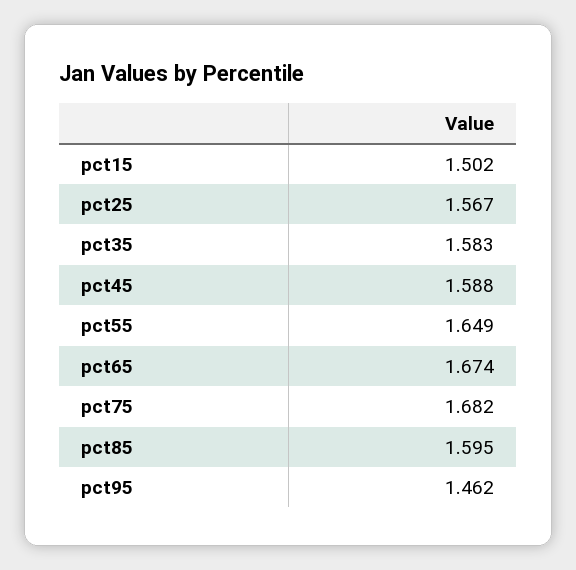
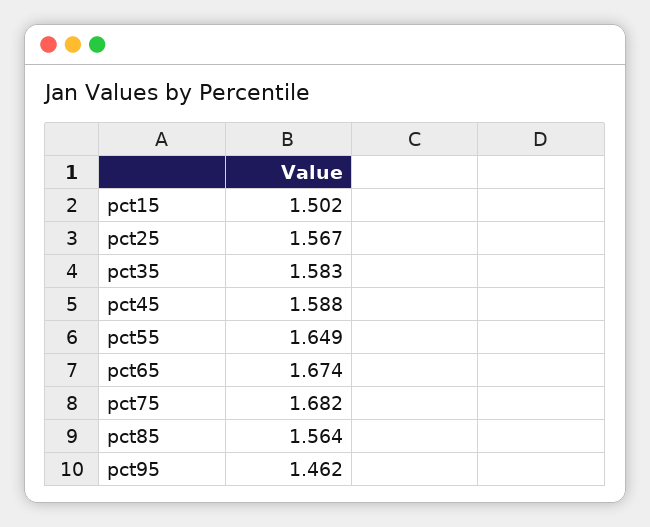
  {
    "pct15": 1.502,
    "pct25": 1.567,
    "pct35": 1.583,
    "pct45": 1.588,
    "pct55": 1.649,
    "pct65": 1.674,
    "pct75": 1.682,
-   "pct85": 1.595,
+   "pct85": 1.564,
    "pct95": 1.462
  }

